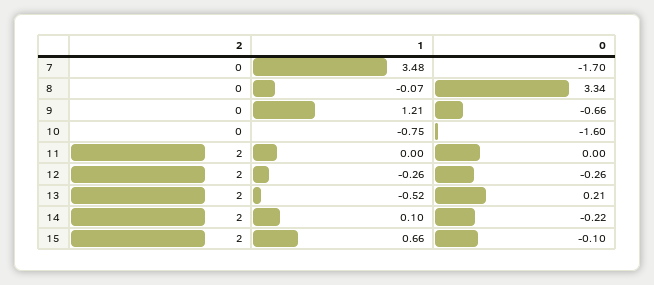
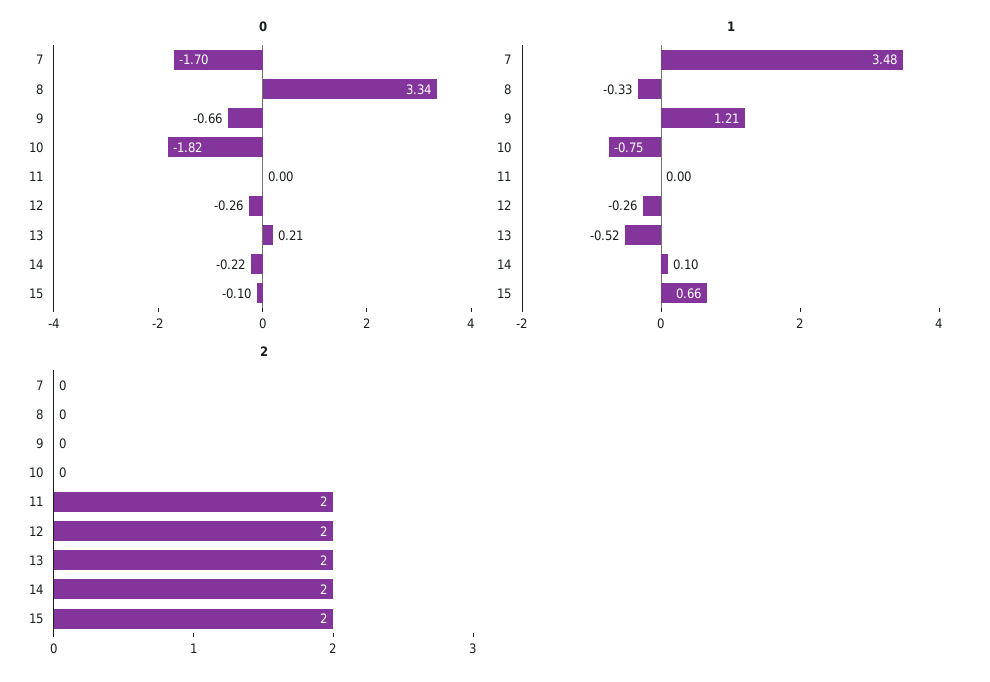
  {
    "2": {
      "7": 0,
      "8": 0,
      "9": 0,
      "10": 0,
      "11": 2,
      "12": 2,
      "13": 2,
      "14": 2,
      "15": 2
    },
    "1": {
      "7": 3.48,
-     "8": -0.07,
+     "8": -0.33,
      "9": 1.21,
      "10": -0.75,
      "11": 0,
      "12": -0.26,
      "13": -0.52,
      "14": 0.1,
      "15": 0.66
    },
    "0": {
      "7": -1.7,
      "8": 3.34,
      "9": -0.66,
-     "10": -1.6,
+     "10": -1.82,
      "11": 0,
      "12": -0.26,
      "13": 0.21,
      "14": -0.22,
      "15": -0.1
    }
  }

